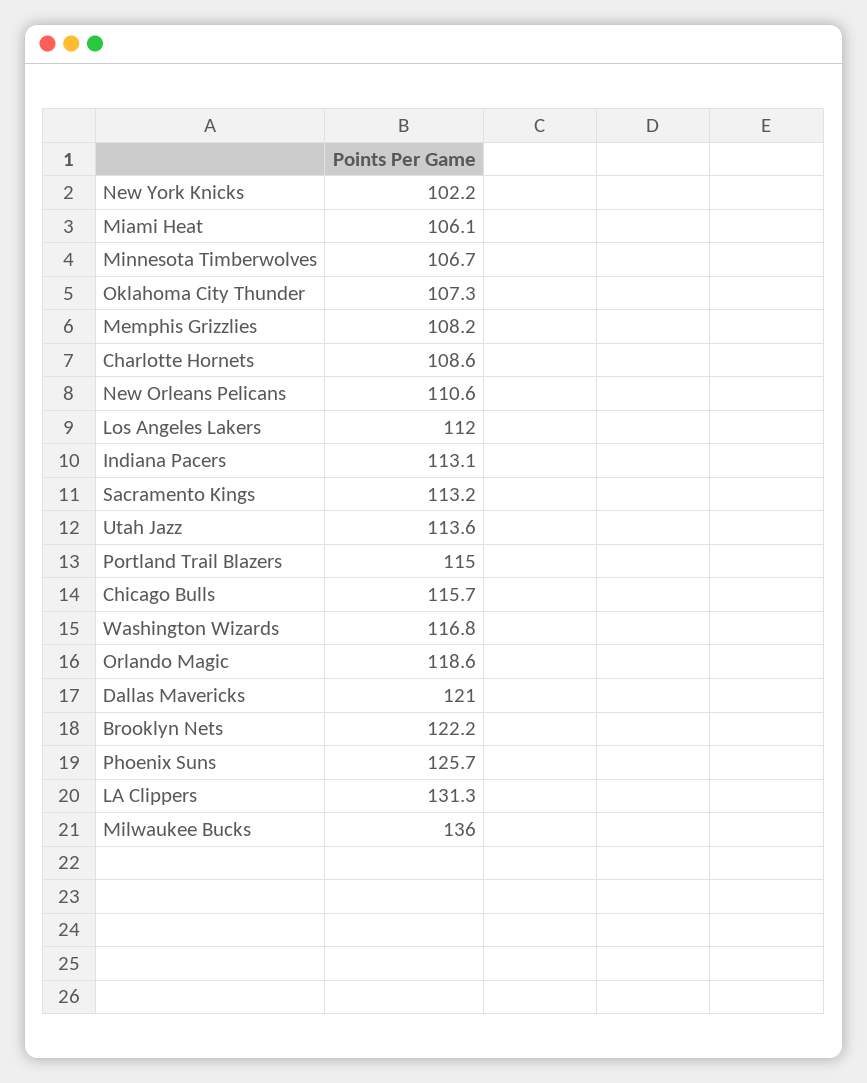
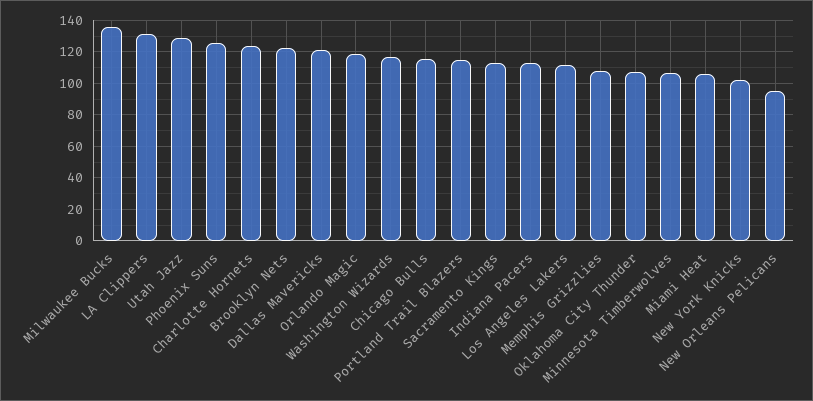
  {
    "New York Knicks": 102.2,
    "Miami Heat": 106.1,
    "Minnesota Timberwolves": 106.7,
    "Oklahoma City Thunder": 107.3,
    "Memphis Grizzlies": 108.2,
-   "Charlotte Hornets": 108.6,
+   "Charlotte Hornets": 125,
-   "New Orleans Pelicans": 110.6,
+   "New Orleans Pelicans": 95,
    "Los Angeles Lakers": 112,
    "Indiana Pacers": 113.1,
    "Sacramento Kings": 113.2,
-   "Utah Jazz": 113.6,
+   "Utah Jazz": 130,
    "Portland Trail Blazers": 115,
    "Chicago Bulls": 115.7,
    "Washington Wizards": 116.8,
    "Orlando Magic": 118.6,
    "Dallas Mavericks": 121,
    "Brooklyn Nets": 122.2,
    "Phoenix Suns": 125.7,
    "LA Clippers": 131.3,
    "Milwaukee Bucks": 136
  }

